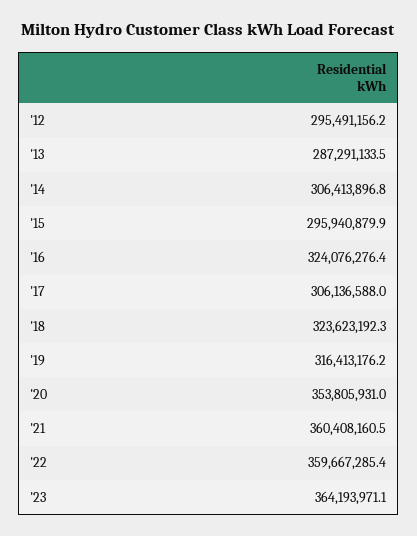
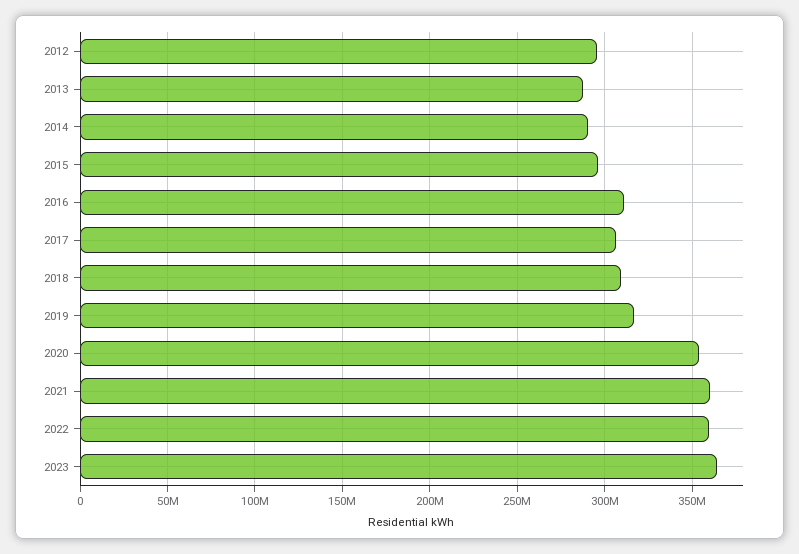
  {
    "'12": 295491156.2,
    "'13": 287291133.5,
-   "'14": 306413896.8,
+   "'14": 290000000,
    "'15": 295940879.9,
-   "'16": 324076276.4,
+   "'16": 310000000,
    "'17": 306136588,
-   "'18": 323623192.3,
+   "'18": 310000000,
    "'19": 316413176.2,
    "'20": 353805931,
    "'21": 360408160.5,
    "'22": 359667285.4,
    "'23": 364193971.1
  }

